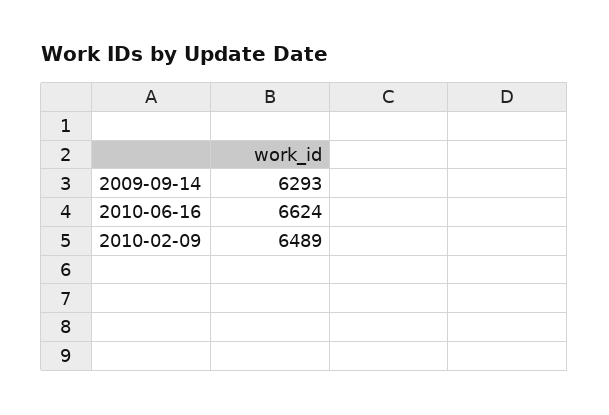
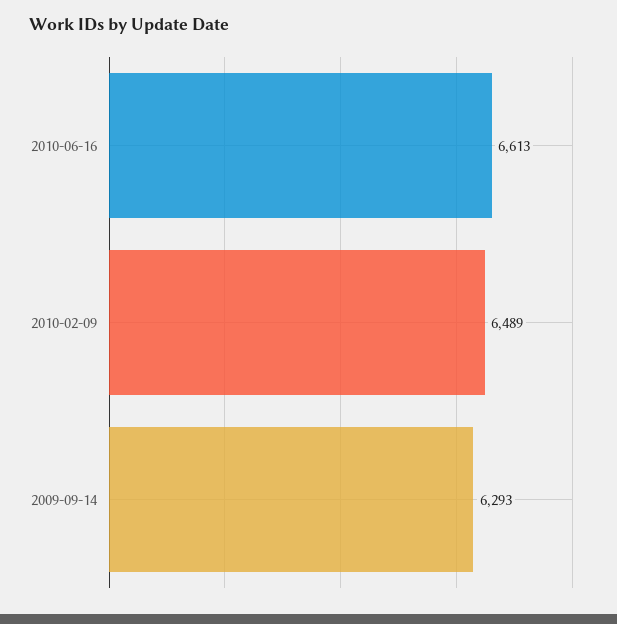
  {
    "2009-09-14": 6293,
-   "2010-06-16": 6624,
+   "2010-06-16": 6613,
    "2010-02-09": 6489
  }

